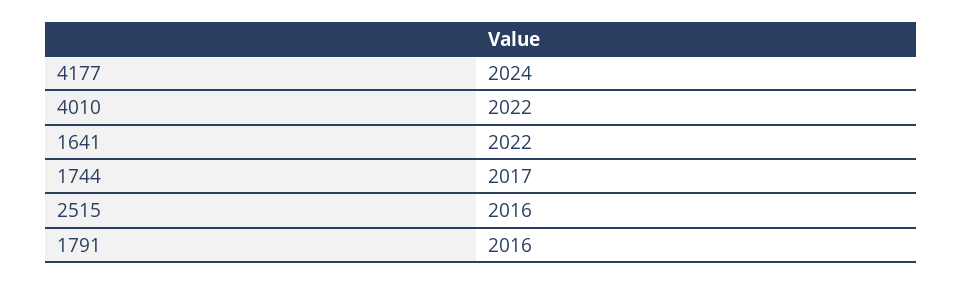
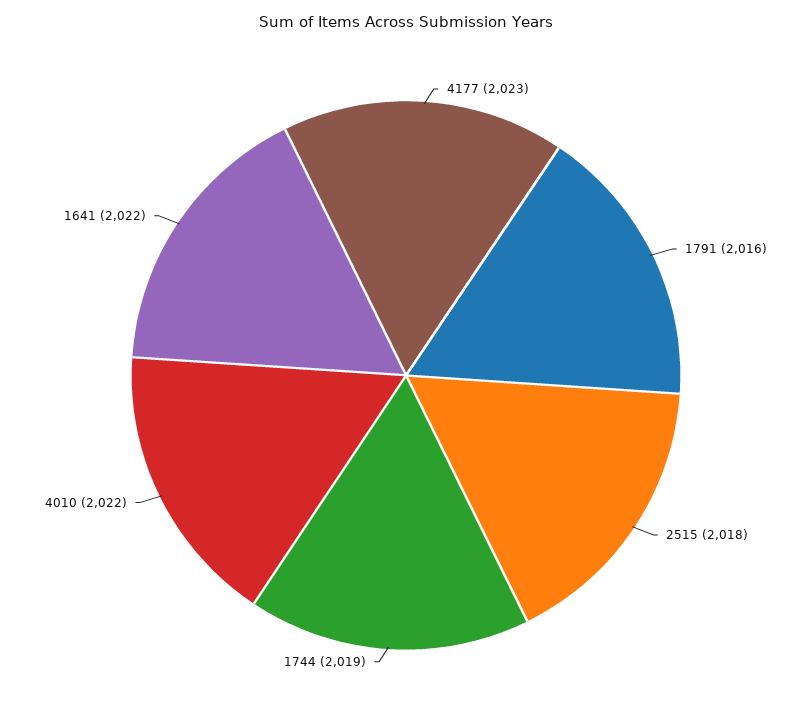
  {
-   "4177": 2024,
+   "4177": 2023,
    "4010": 2022,
    "1641": 2022,
-   "1744": 2017,
+   "1744": 2019,
-   "2515": 2016,
+   "2515": 2018,
    "1791": 2016
  }

